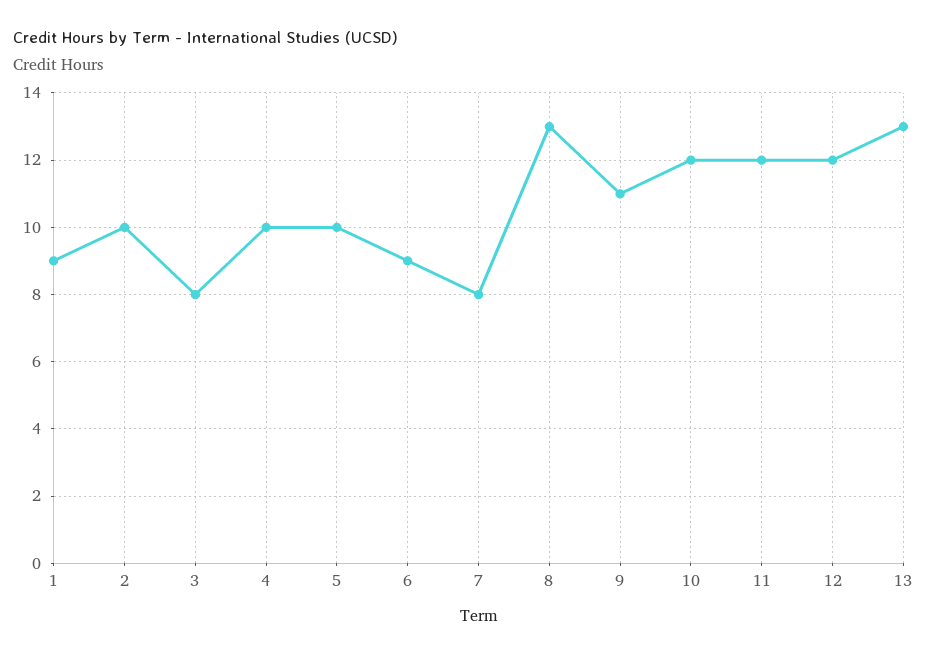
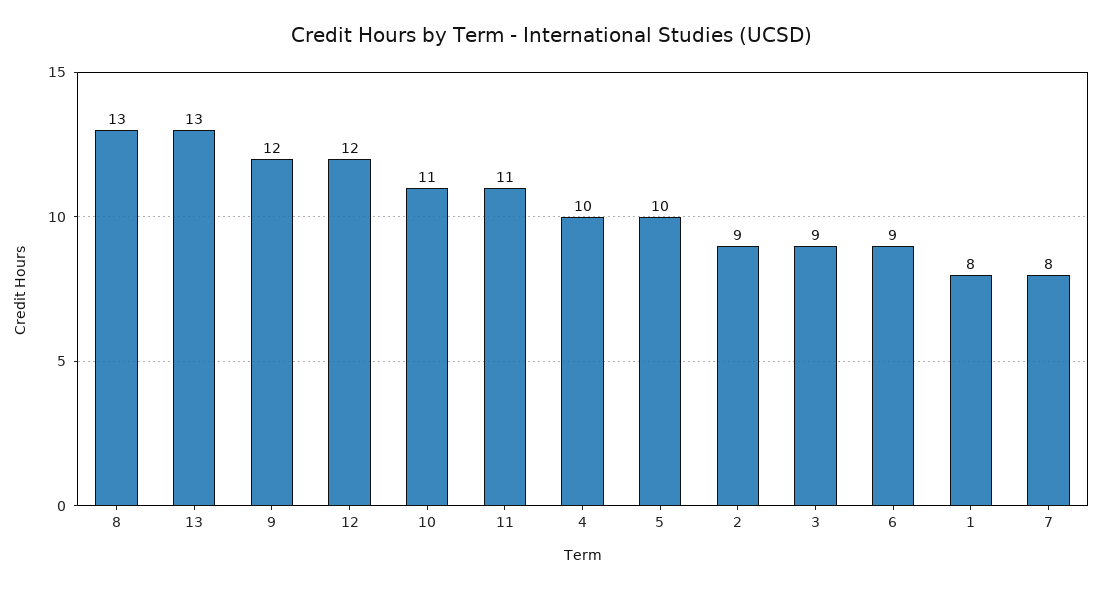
  {
-   "1": 9,
+   "1": 8,
-   "2": 10,
+   "2": 9,
-   "3": 8,
+   "3": 9,
    "4": 10,
    "5": 10,
    "6": 9,
    "7": 8,
    "8": 13,
-   "9": 11,
+   "9": 12,
-   "10": 12,
+   "10": 11,
-   "11": 12,
+   "11": 11,
    "12": 12,
    "13": 13
  }

